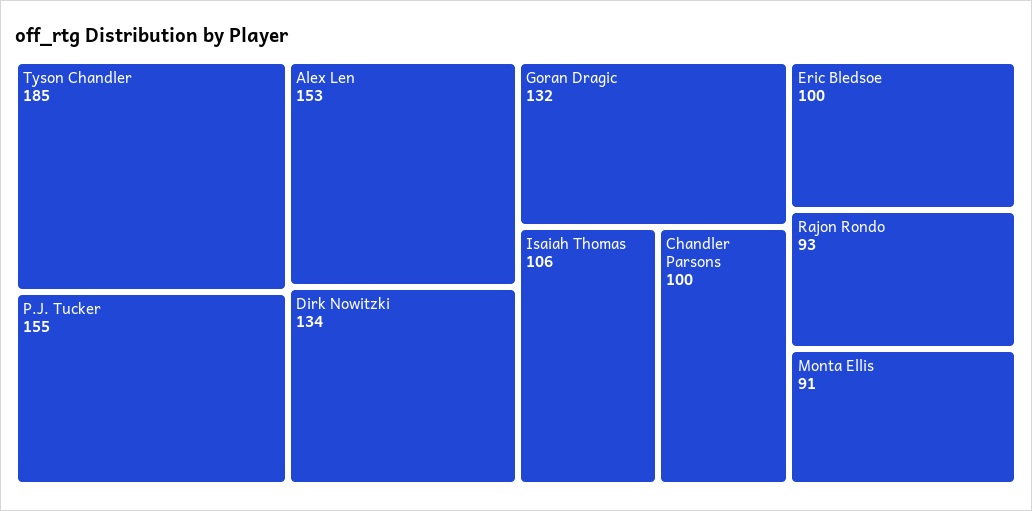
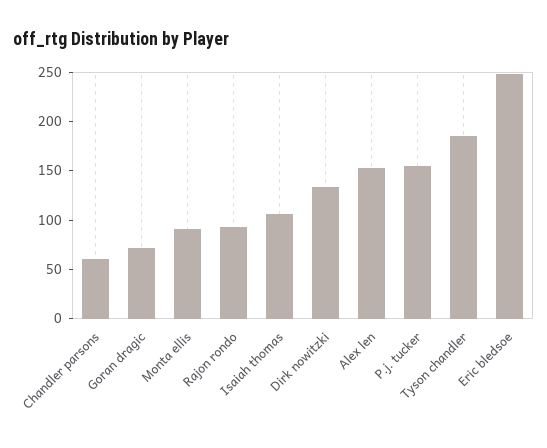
  {
    "Tyson Chandler": 185,
    "P.J. Tucker": 155,
    "Alex Len": 153,
    "Dirk Nowitzki": 134,
-   "Goran Dragic": 132,
+   "Goran Dragic": 70,
    "Isaiah Thomas": 106,
-   "Chandler Parsons": 100,
+   "Chandler Parsons": 60,
-   "Eric Bledsoe": 100,
+   "Eric Bledsoe": 250,
    "Rajon Rondo": 93,
    "Monta Ellis": 91
  }

